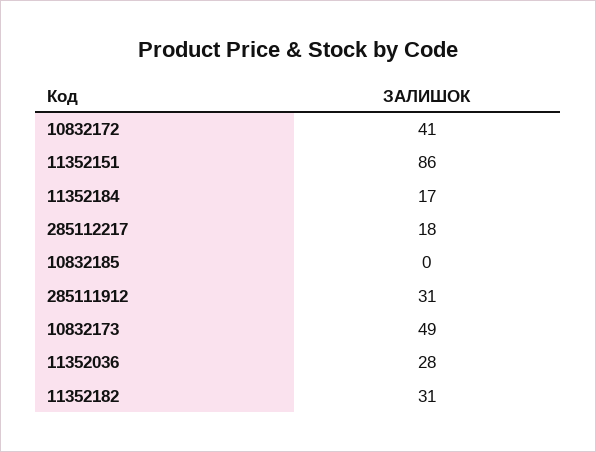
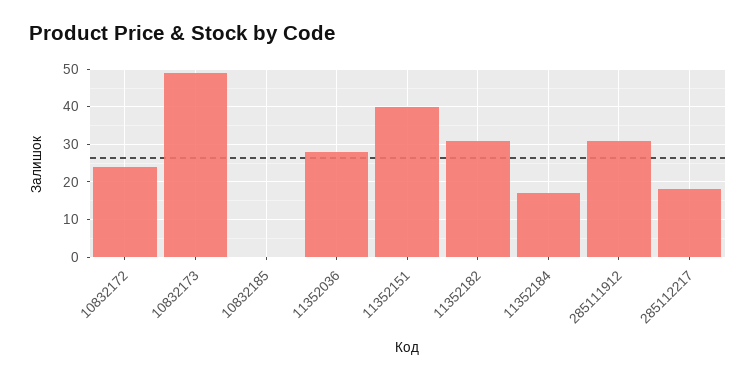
  {
-   "10832172": 41,
+   "10832172": 25,
-   "11352151": 86,
+   "11352151": 40,
    "11352184": 17,
    "285112217": 18,
    "10832185": 0,
    "285111912": 31,
    "10832173": 49,
    "11352036": 28,
    "11352182": 31
  }

